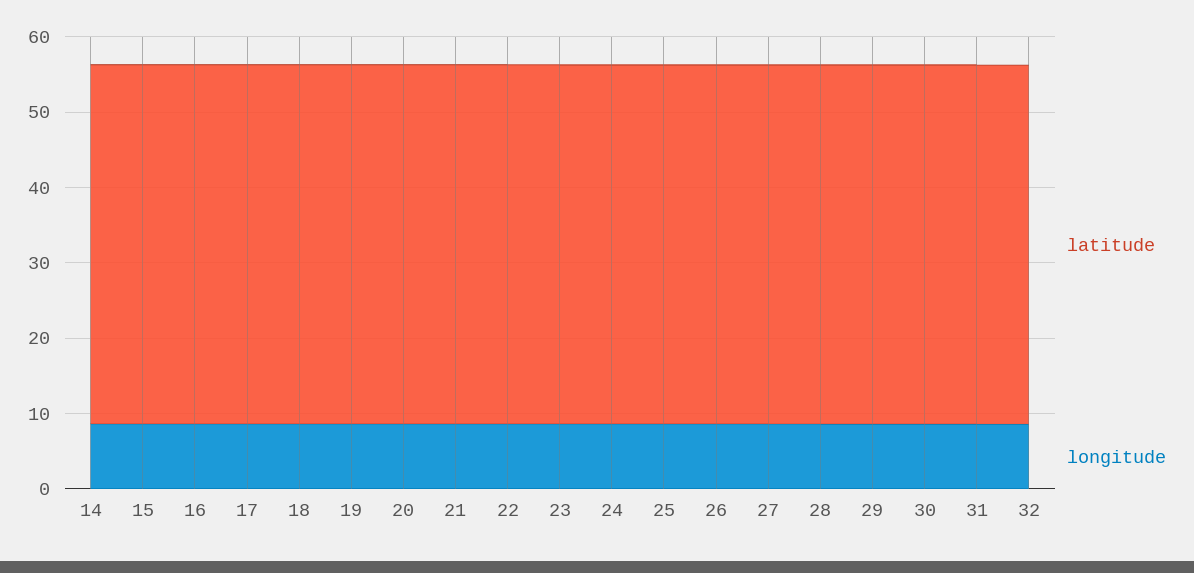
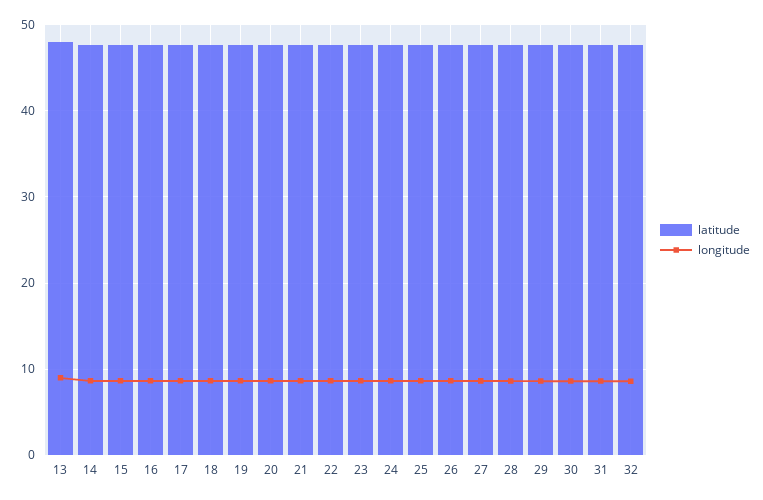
  {
    "latitude": {
      "14": 48,
      "15": 48,
      "16": 48,
      "17": 48,
      "18": 48,
      "19": 48,
      "20": 48,
      "21": 48,
      "22": 48,
      "23": 48,
      "24": 48,
      "25": 48,
      "26": 48,
      "27": 48,
      "28": 48,
      "29": 48,
      "30": 48,
      "31": 48,
-     "32": 48
+     "32": 48,
+     "13": 48
    },
    "longitude": {
      "14": 9,
      "15": 9,
      "16": 9,
      "17": 9,
      "18": 9,
      "19": 9,
      "20": 9,
      "21": 9,
      "22": 9,
      "23": 9,
      "24": 9,
      "25": 9,
      "26": 9,
      "27": 9,
      "28": 9,
      "29": 9,
      "30": 9,
      "31": 9,
-     "32": 9
+     "32": 9,
+     "13": 9
    }
  }

